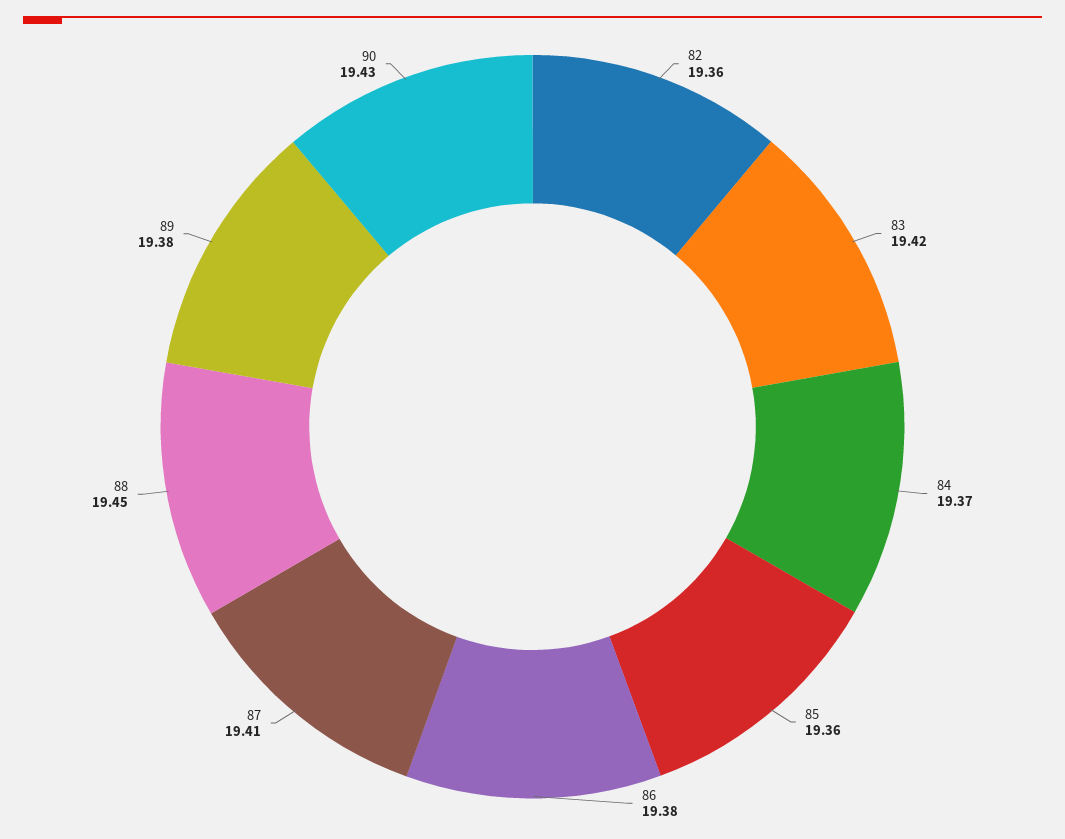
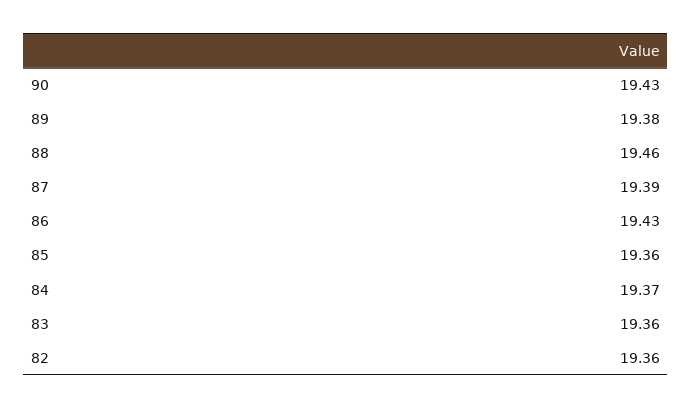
  {
    "82": 19.36,
-   "83": 19.42,
+   "83": 19.36,
    "84": 19.37,
    "85": 19.36,
-   "86": 19.38,
+   "86": 19.43,
-   "87": 19.41,
+   "87": 19.39,
-   "88": 19.45,
+   "88": 19.46,
    "89": 19.38,
    "90": 19.43
  }

